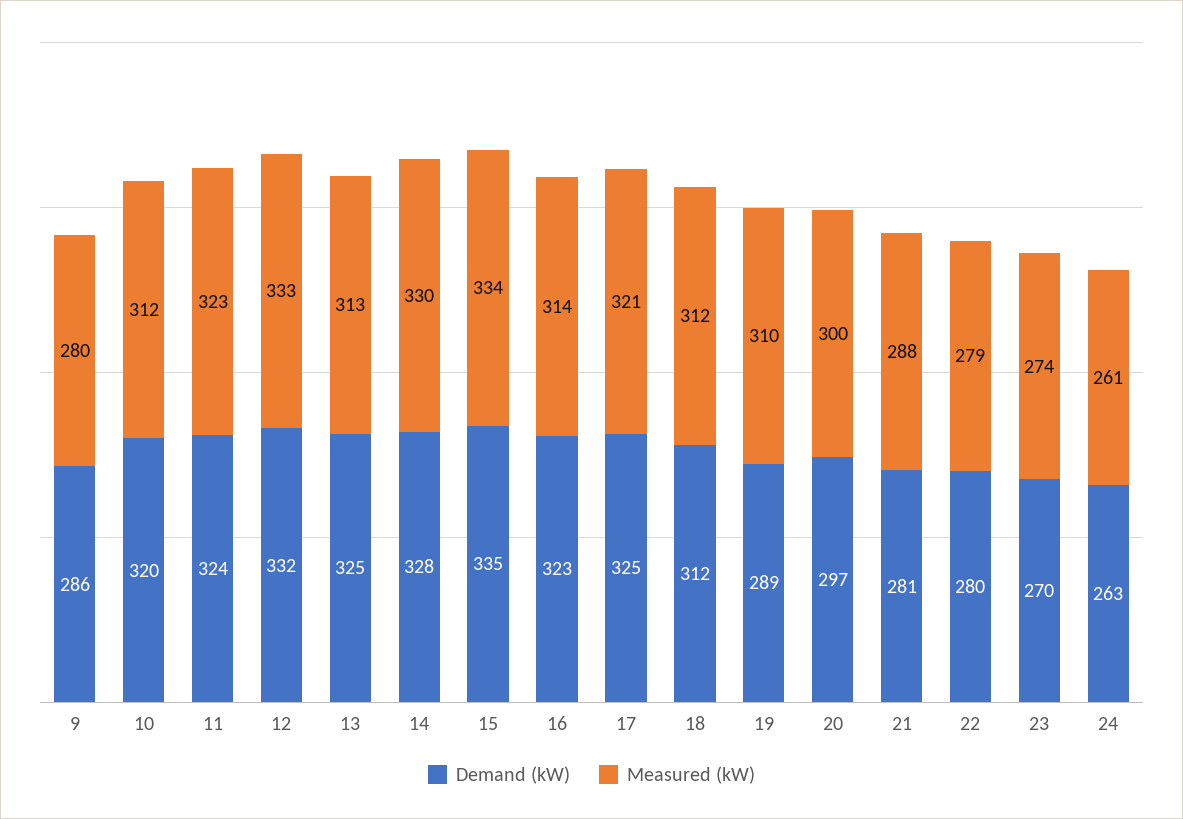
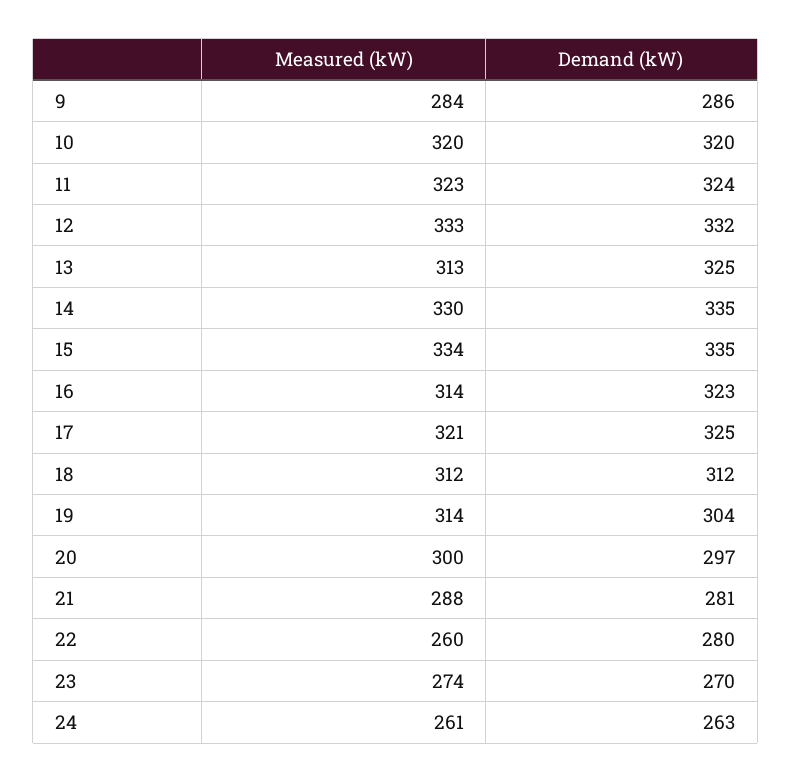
  {
    "Demand (kW)": {
      "9": 286,
      "10": 320,
      "11": 324,
      "12": 332,
      "13": 325,
-     "14": 328,
+     "14": 335,
      "15": 335,
      "16": 323,
      "17": 325,
      "18": 312,
-     "19": 289,
+     "19": 304,
      "20": 297,
      "21": 281,
      "22": 280,
      "23": 270,
      "24": 263
    },
    "Measured (kW)": {
-     "9": 280,
+     "9": 284,
-     "10": 312,
+     "10": 320,
      "11": 323,
      "12": 333,
      "13": 313,
      "14": 330,
      "15": 334,
      "16": 314,
      "17": 321,
      "18": 312,
-     "19": 310,
+     "19": 314,
      "20": 300,
      "21": 288,
-     "22": 279,
+     "22": 260,
      "23": 274,
      "24": 261
    }
  }

